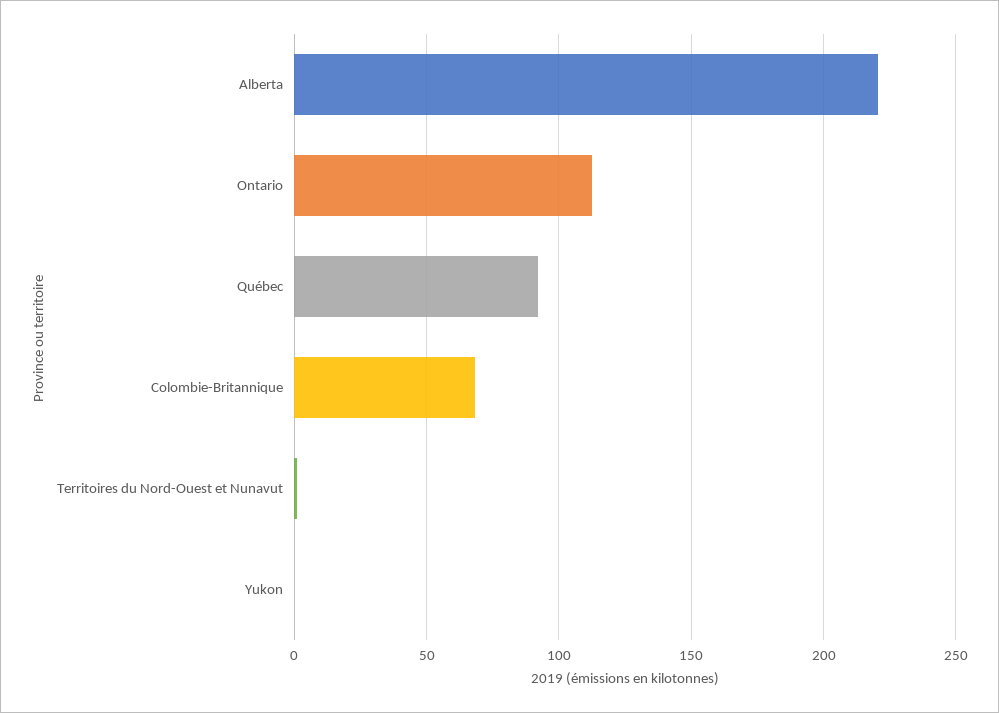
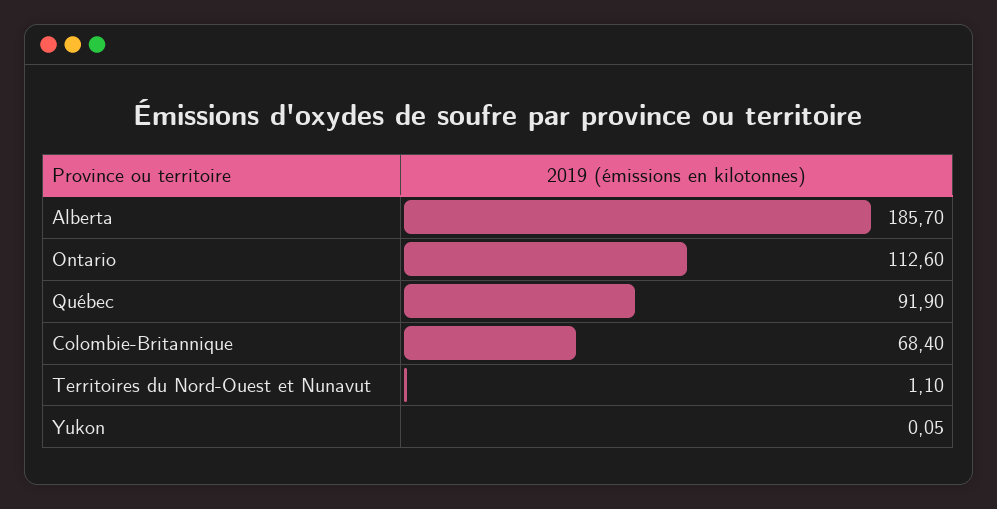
  {
-   "Alberta": 220,
+   "Alberta": 185.7,
    "Ontario": 112.6,
    "Québec": 91.9,
    "Colombie-Britannique": 68.4,
    "Territoires du Nord-Ouest et Nunavut": 1.1,
    "Yukon": 0.05
  }

